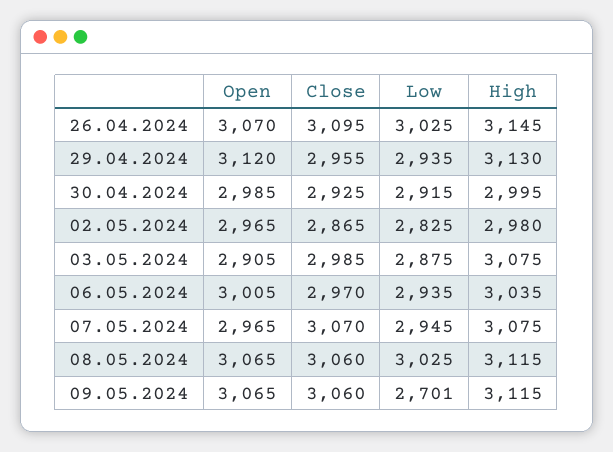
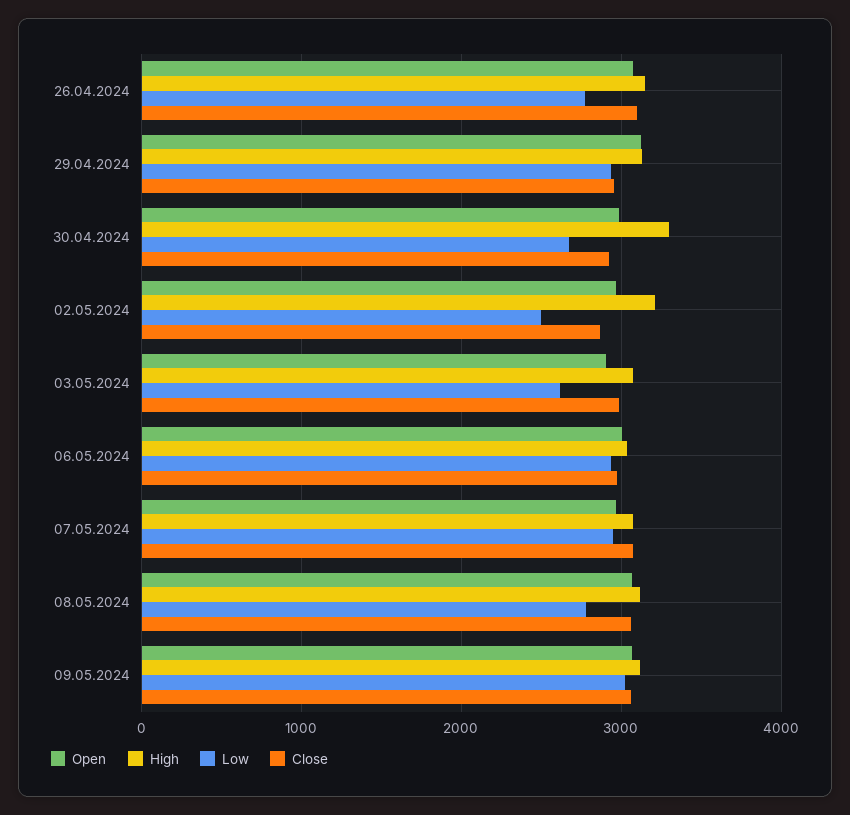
  {
    "Open": {
      "26.04.2024": 3070,
      "29.04.2024": 3120,
      "30.04.2024": 2985,
      "02.05.2024": 2965,
      "03.05.2024": 2905,
      "06.05.2024": 3005,
      "07.05.2024": 2965,
      "08.05.2024": 3065,
      "09.05.2024": 3065
    },
    "Close": {
      "26.04.2024": 3095,
      "29.04.2024": 2955,
      "30.04.2024": 2925,
      "02.05.2024": 2865,
      "03.05.2024": 2985,
      "06.05.2024": 2970,
      "07.05.2024": 3070,
      "08.05.2024": 3060,
      "09.05.2024": 3060
    },
    "Low": {
-     "26.04.2024": 3025,
+     "26.04.2024": 2800,
      "29.04.2024": 2935,
-     "30.04.2024": 2915,
+     "30.04.2024": 2700,
-     "02.05.2024": 2825,
+     "02.05.2024": 2500,
-     "03.05.2024": 2875,
+     "03.05.2024": 2600,
      "06.05.2024": 2935,
      "07.05.2024": 2945,
-     "08.05.2024": 3025,
+     "08.05.2024": 2800,
-     "09.05.2024": 2701
+     "09.05.2024": 3000
    },
    "High": {
      "26.04.2024": 3145,
      "29.04.2024": 3130,
-     "30.04.2024": 2995,
+     "30.04.2024": 3300,
-     "02.05.2024": 2980,
+     "02.05.2024": 3200,
      "03.05.2024": 3075,
      "06.05.2024": 3035,
      "07.05.2024": 3075,
      "08.05.2024": 3115,
      "09.05.2024": 3115
    }
  }

